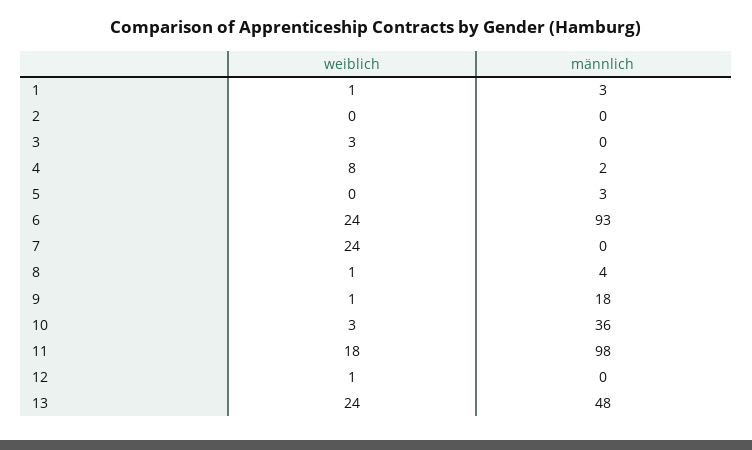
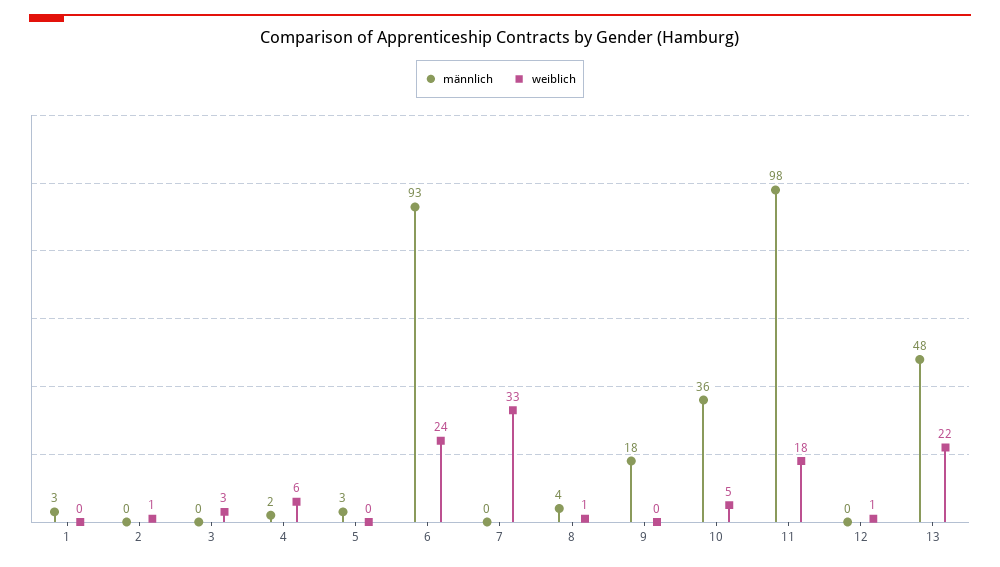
  {
    "weiblich": {
-     "1": 1,
+     "1": 0,
-     "2": 0,
+     "2": 1,
      "3": 3,
-     "4": 8,
+     "4": 6,
      "5": 0,
      "6": 24,
-     "7": 24,
+     "7": 33,
      "8": 1,
-     "9": 1,
+     "9": 0,
-     "10": 3,
+     "10": 5,
      "11": 18,
      "12": 1,
-     "13": 24
+     "13": 22
    },
    "männlich": {
      "1": 3,
      "2": 0,
      "3": 0,
      "4": 2,
      "5": 3,
      "6": 93,
      "7": 0,
      "8": 4,
      "9": 18,
      "10": 36,
      "11": 98,
      "12": 0,
      "13": 48
    }
  }

